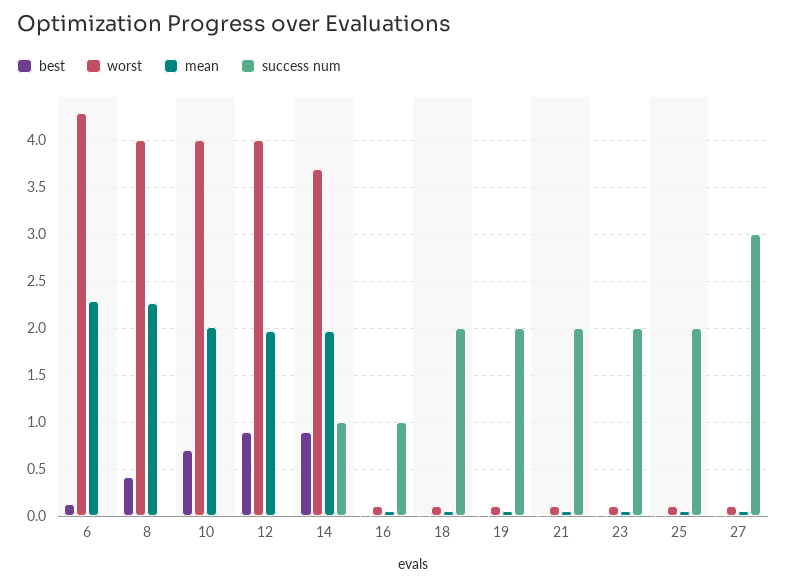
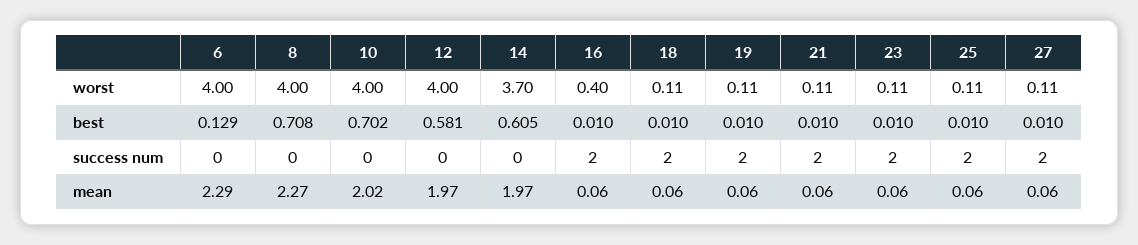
  {
    "best": {
      "6": 0.129,
-     "8": 0.4,
+     "8": 0.708,
      "10": 0.702,
-     "12": 0.9,
+     "12": 0.581,
-     "14": 0.9,
+     "14": 0.605,
      "16": 0.01,
      "18": 0.01,
      "19": 0.01,
      "21": 0.01,
      "23": 0.01,
      "25": 0.01,
      "27": 0.01
    },
    "worst": {
-     "6": 4.3,
+     "6": 4,
      "8": 4,
      "10": 4,
      "12": 4,
      "14": 3.7,
-     "16": 0.1,
+     "16": 0.4,
      "18": 0.11,
      "19": 0.11,
      "21": 0.11,
      "23": 0.11,
      "25": 0.11,
      "27": 0.11
    },
    "mean": {
      "6": 2.29,
      "8": 2.27,
      "10": 2.02,
      "12": 1.97,
      "14": 1.97,
      "16": 0.06,
      "18": 0.06,
      "19": 0.06,
      "21": 0.06,
      "23": 0.06,
      "25": 0.06,
      "27": 0.06
    },
    "success num": {
      "6": 0,
      "8": 0,
      "10": 0,
      "12": 0,
-     "14": 1,
+     "14": 0,
-     "16": 1,
+     "16": 2,
      "18": 2,
      "19": 2,
      "21": 2,
      "23": 2,
      "25": 2,
-     "27": 3
+     "27": 2
    }
  }

